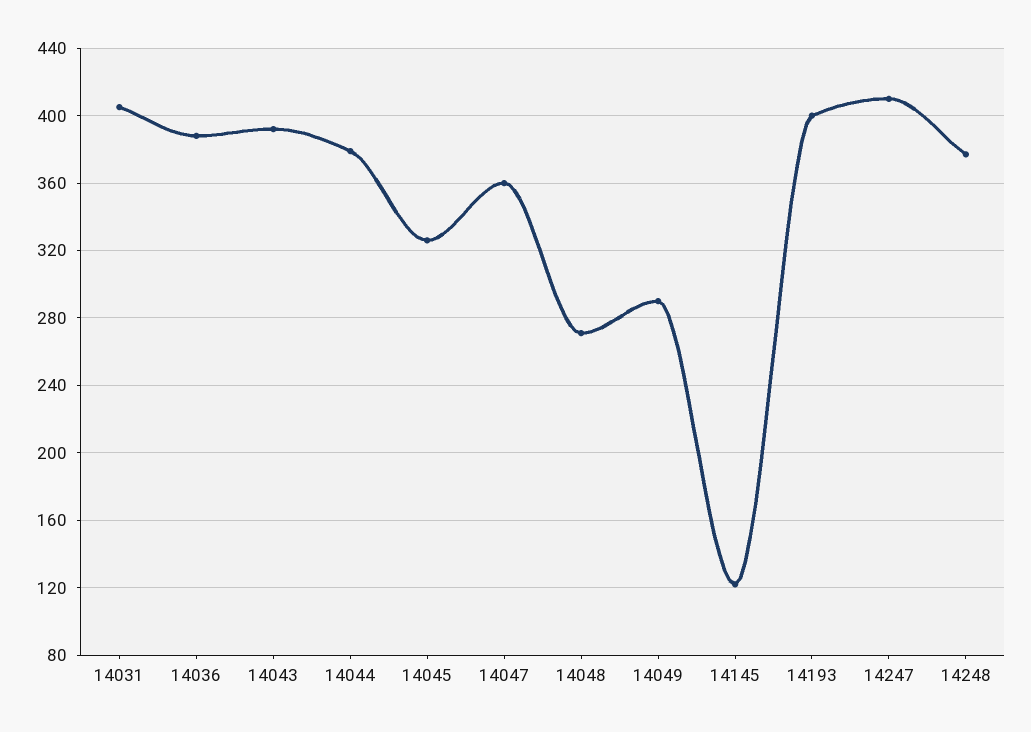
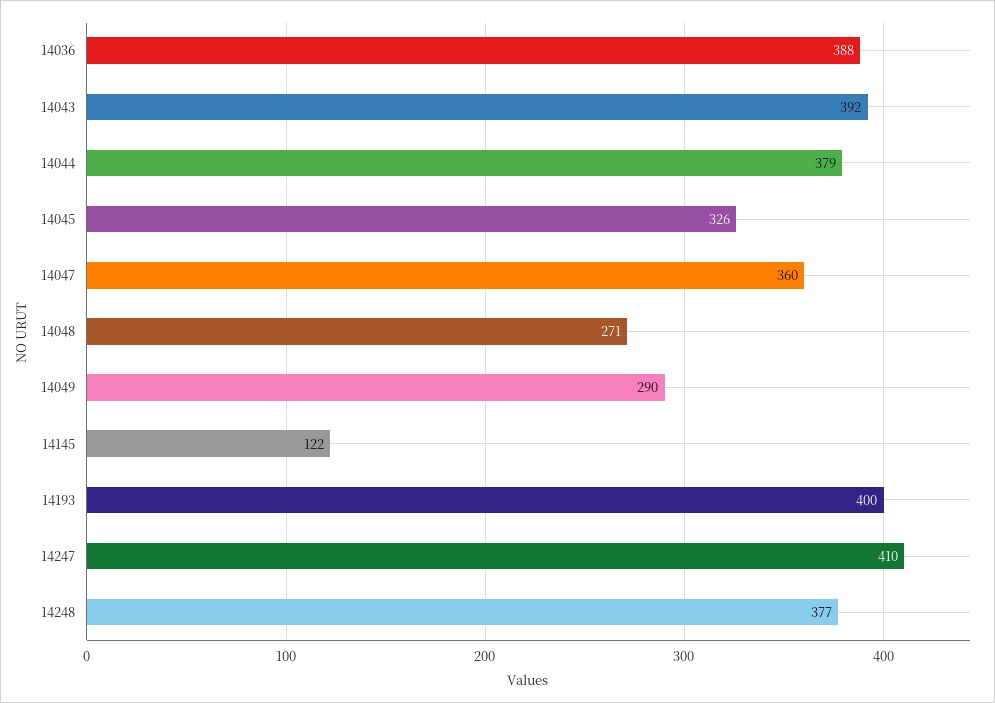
  {
-   "14031": 405,
    "14036": 388,
    "14043": 392,
    "14044": 379,
    "14045": 326,
    "14047": 360,
    "14048": 271,
    "14049": 290,
    "14145": 122,
    "14193": 400,
    "14247": 410,
    "14248": 377
  }

